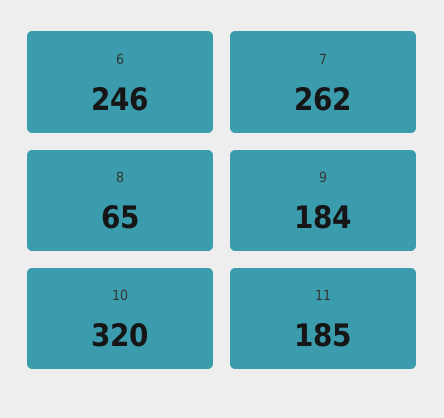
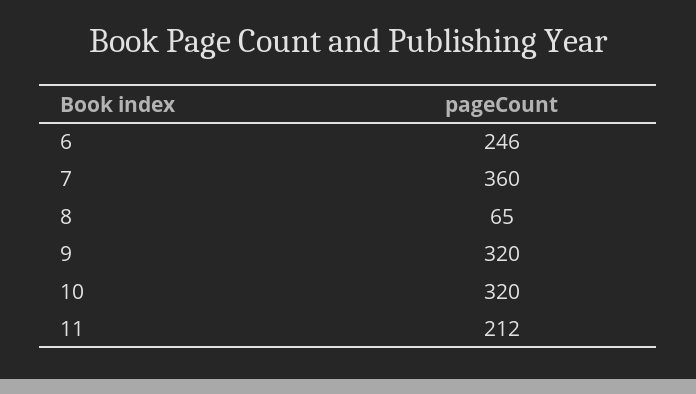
  {
    "6": 246,
-   "7": 262,
+   "7": 360,
    "8": 65,
-   "9": 184,
+   "9": 320,
    "10": 320,
-   "11": 185
+   "11": 212
  }

